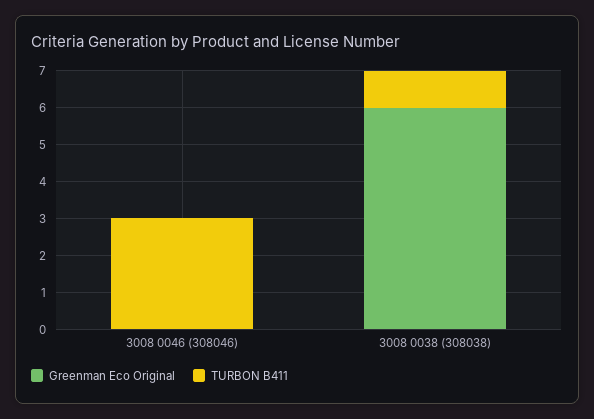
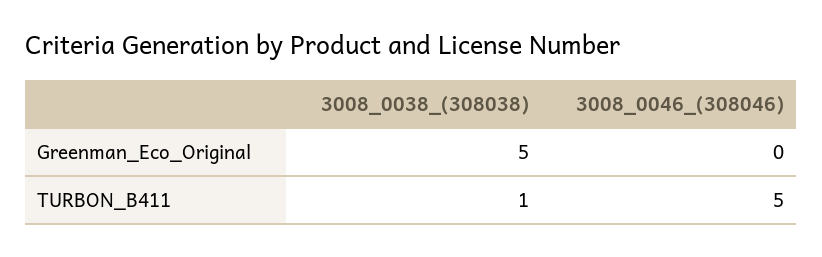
  {
    "Greenman Eco Original": {
      "3008 0046 (308046)": 0,
-     "3008 0038 (308038)": 6
+     "3008 0038 (308038)": 5
    },
    "TURBON B411": {
-     "3008 0046 (308046)": 3,
+     "3008 0046 (308046)": 5,
      "3008 0038 (308038)": 1
    }
  }

